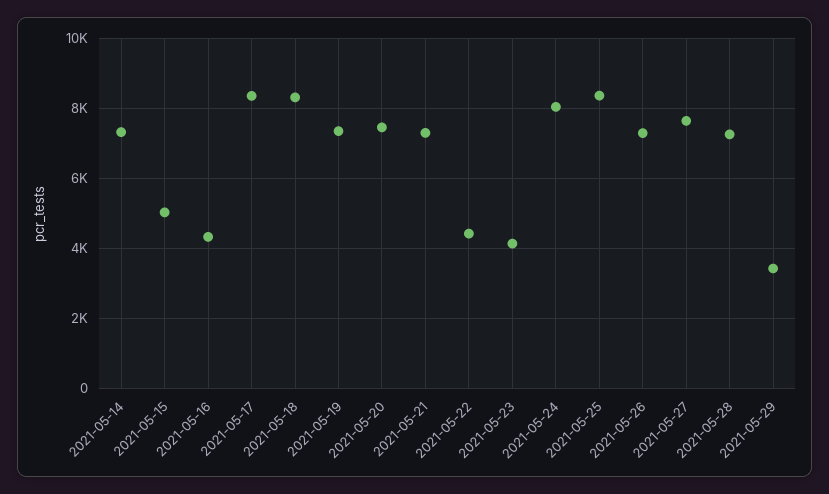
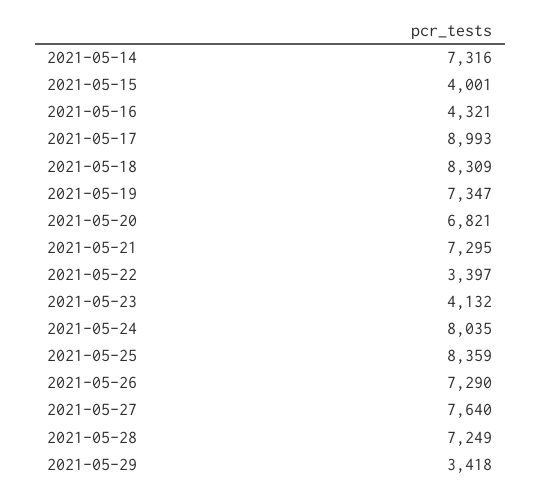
  {
    "2021-05-14": 7316,
-   "2021-05-15": 5000,
+   "2021-05-15": 4001,
    "2021-05-16": 4321,
-   "2021-05-17": 8400,
+   "2021-05-17": 8993,
    "2021-05-18": 8309,
    "2021-05-19": 7347,
-   "2021-05-20": 7400,
+   "2021-05-20": 6821,
    "2021-05-21": 7295,
-   "2021-05-22": 4400,
+   "2021-05-22": 3397,
    "2021-05-23": 4132,
    "2021-05-24": 8035,
    "2021-05-25": 8359,
    "2021-05-26": 7290,
    "2021-05-27": 7640,
    "2021-05-28": 7249,
    "2021-05-29": 3418
  }

